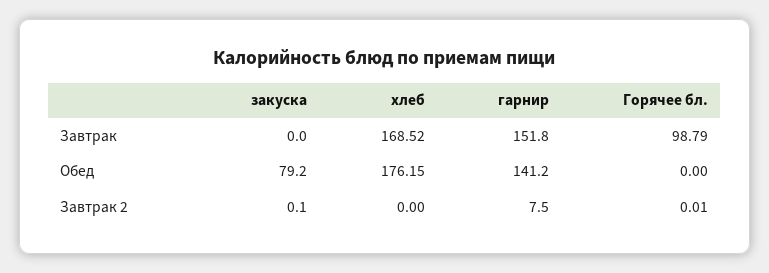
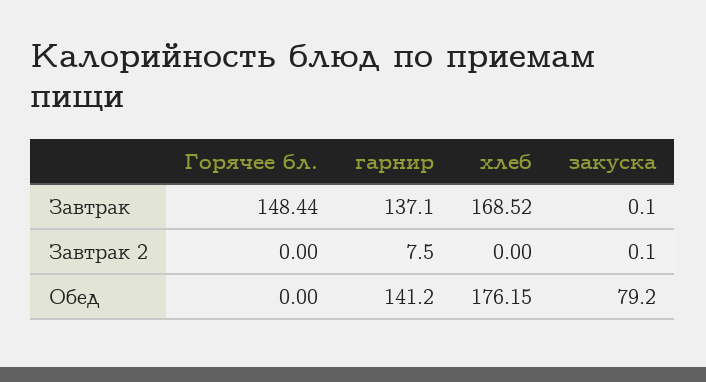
  {
    "закуска": {
-     "Завтрак": 0,
+     "Завтрак": 0.1,
      "Обед": 79.2,
      "Завтрак 2": 0.1
    },
    "хлеб": {
      "Завтрак": 168.52,
      "Обед": 176.15,
      "Завтрак 2": 0
    },
    "гарнир": {
-     "Завтрак": 151.8,
+     "Завтрак": 137.1,
      "Обед": 141.2,
      "Завтрак 2": 7.5
    },
    "Горячее бл.": {
-     "Завтрак": 98.79,
+     "Завтрак": 148.44,
      "Обед": 0,
-     "Завтрак 2": 0.01
+     "Завтрак 2": 0
    }
  }

